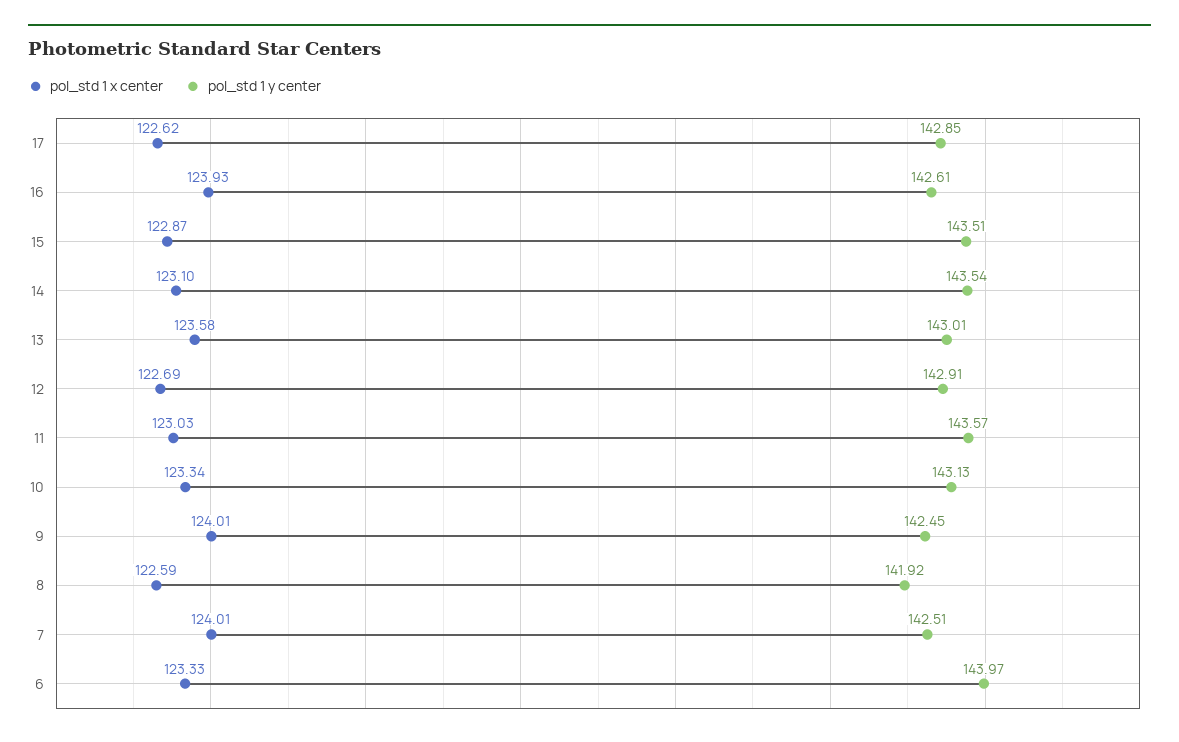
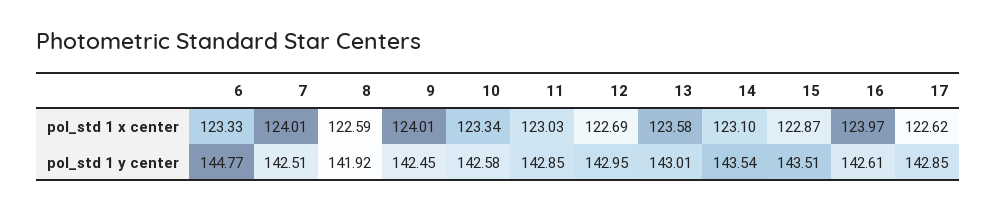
  {
    "pol_std 1 x center": {
      "17": 122.62,
-     "16": 123.93,
+     "16": 123.97,
      "15": 122.87,
      "14": 123.1,
      "13": 123.58,
      "12": 122.69,
      "11": 123.03,
      "10": 123.34,
      "9": 124.01,
      "8": 122.59,
      "7": 124.01,
      "6": 123.33
    },
    "pol_std 1 y center": {
      "17": 142.85,
      "16": 142.61,
      "15": 143.51,
      "14": 143.54,
      "13": 143.01,
-     "12": 142.91,
+     "12": 142.95,
-     "11": 143.57,
+     "11": 142.85,
-     "10": 143.13,
+     "10": 142.58,
      "9": 142.45,
      "8": 141.92,
      "7": 142.51,
-     "6": 143.97
+     "6": 144.77
    }
  }

